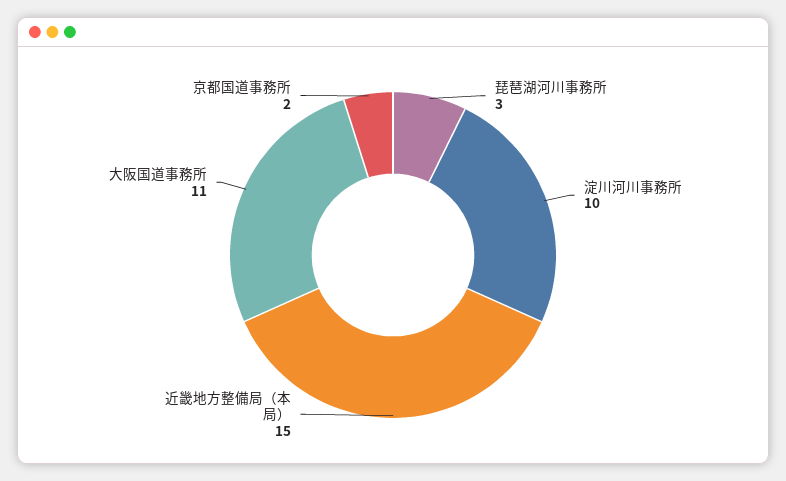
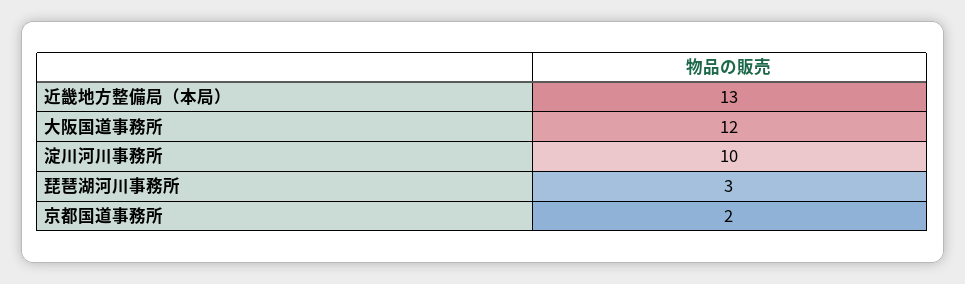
  {
    "琵琶湖河川事務所": 3,
    "淀川河川事務所": 10,
-   "近畿地方整備局（本局）": 15,
+   "近畿地方整備局（本局）": 13,
-   "大阪国道事務所": 11,
+   "大阪国道事務所": 12,
    "京都国道事務所": 2
  }

